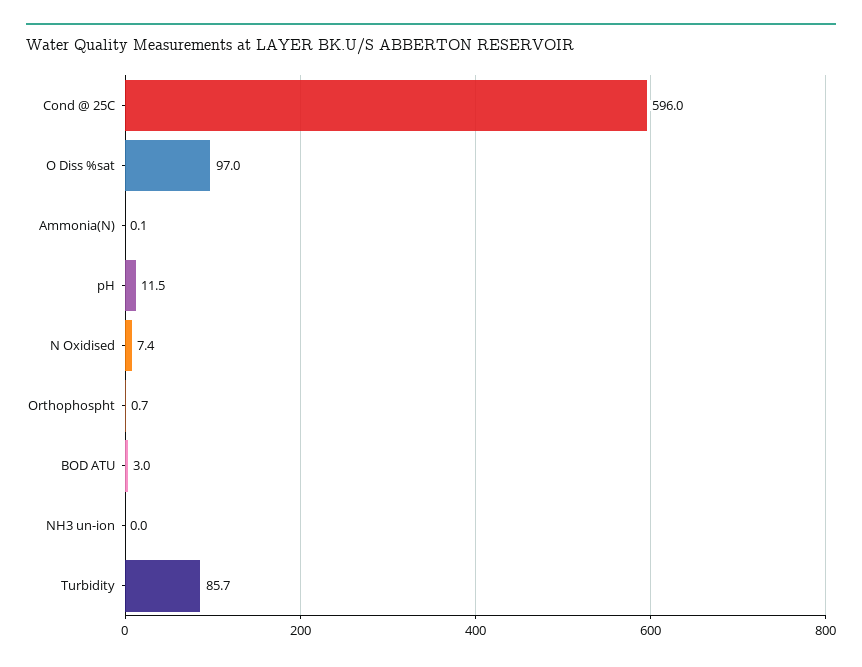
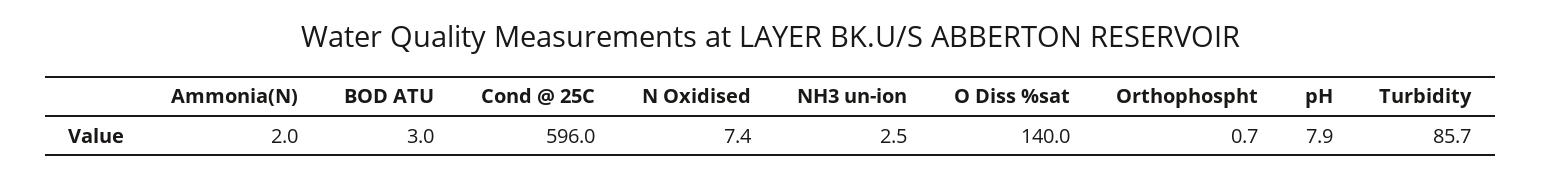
  {
    "Cond @ 25C": 596,
-   "O Diss %sat": 97,
+   "O Diss %sat": 140,
-   "Ammonia(N)": 0.1,
+   "Ammonia(N)": 2,
-   "pH": 11.5,
+   "pH": 7.9,
    "N Oxidised": 7.4,
    "Orthophospht": 0.7,
    "BOD ATU": 3,
-   "NH3 un-ion": 0,
+   "NH3 un-ion": 2.5,
    "Turbidity": 85.7
  }

